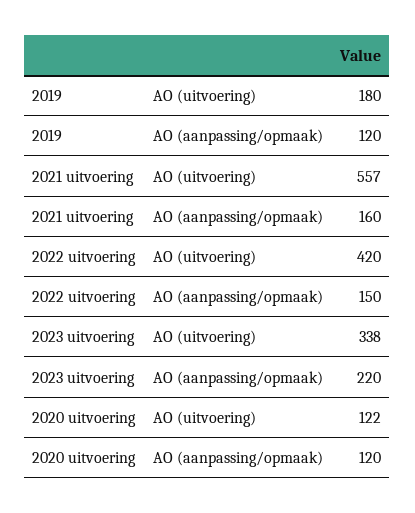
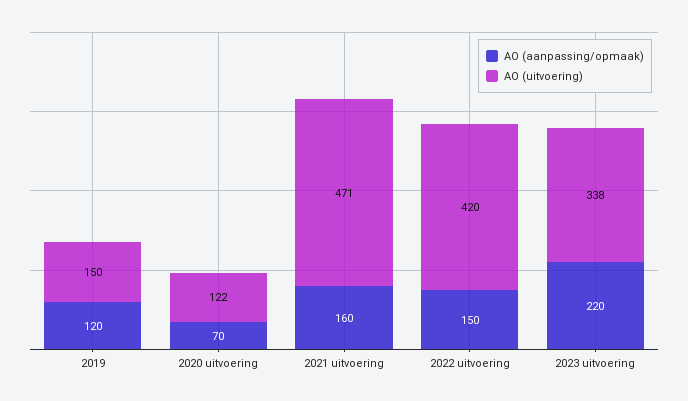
  {
    "AO (uitvoering)": {
-     "2019": 180,
+     "2019": 150,
-     "2021 uitvoering": 557,
+     "2021 uitvoering": 471,
      "2022 uitvoering": 420,
      "2023 uitvoering": 338,
      "2020 uitvoering": 122
    },
    "AO (aanpassing/opmaak)": {
      "2019": 120,
      "2021 uitvoering": 160,
      "2022 uitvoering": 150,
      "2023 uitvoering": 220,
-     "2020 uitvoering": 120
+     "2020 uitvoering": 70
    }
  }

